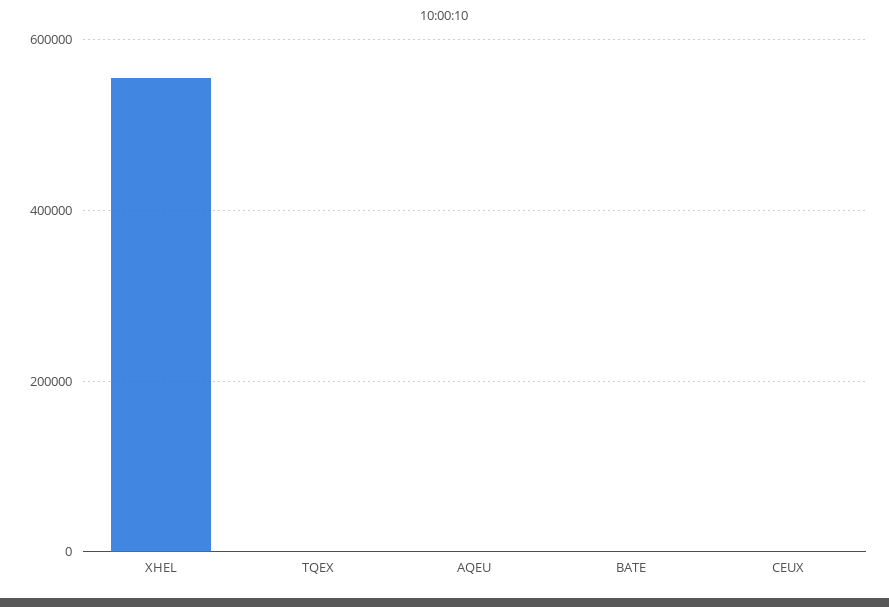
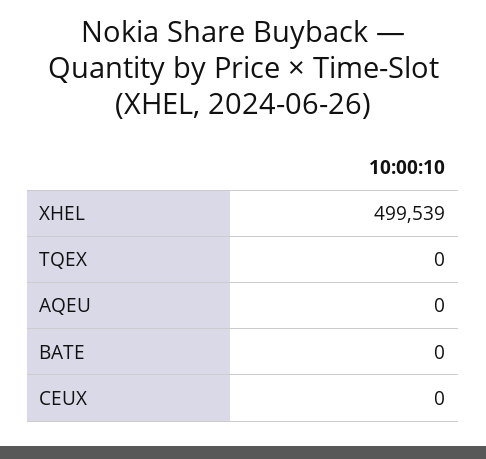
  {
-   "XHEL": 560000,
+   "XHEL": 499539,
    "TQEX": 0,
    "AQEU": 0,
    "BATE": 0,
    "CEUX": 0
  }

